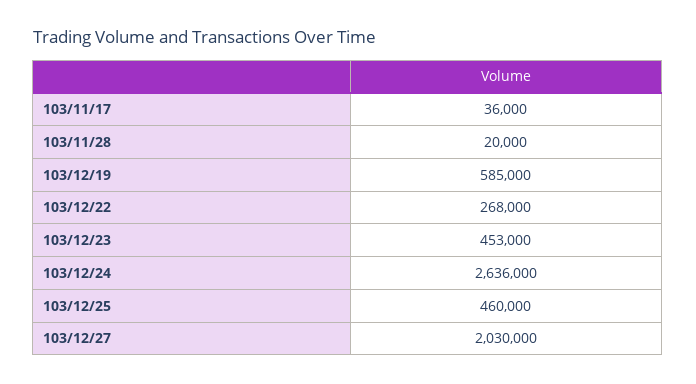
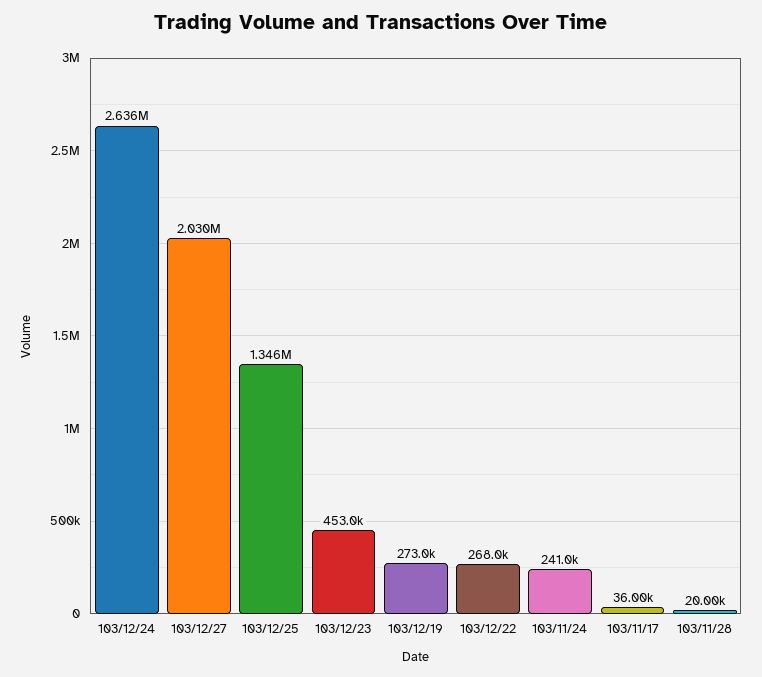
  {
    "103/11/17": 36000,
    "103/11/28": 20000,
-   "103/12/19": 585000,
+   "103/12/19": 273000,
    "103/12/22": 268000,
    "103/12/23": 453000,
    "103/12/24": 2636000,
-   "103/12/25": 460000,
+   "103/12/25": 1346000,
-   "103/12/27": 2030000
+   "103/12/27": 2030000,
+   "103/11/24": 241000
  }

